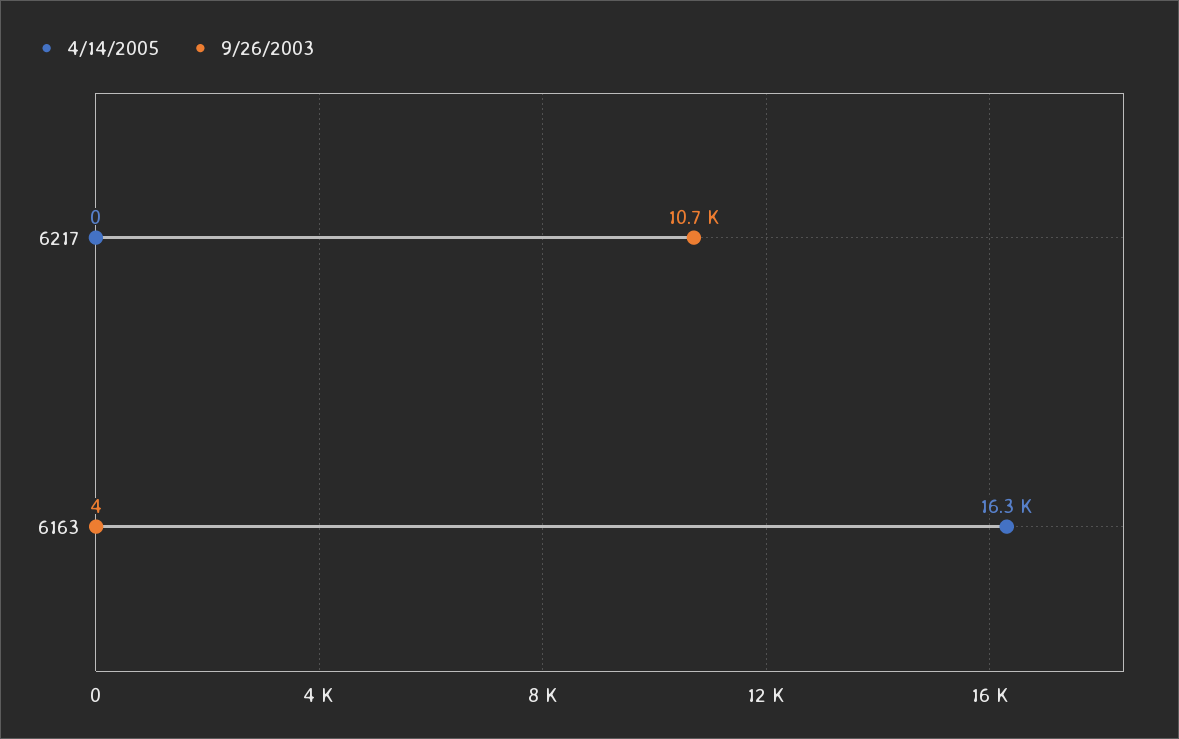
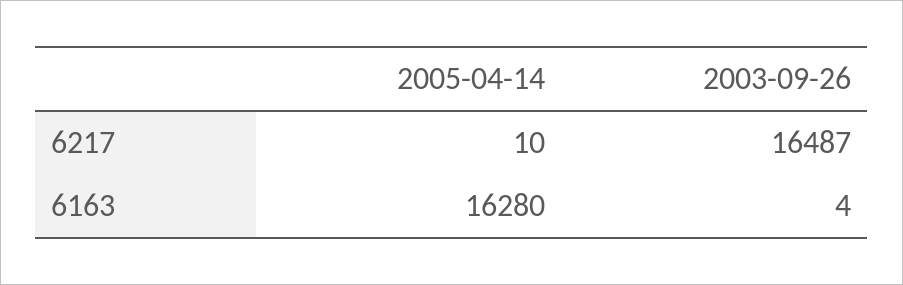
  {
    "4/14/2005": {
-     "6217": 0,
+     "6217": 10,
      "6163": 16280
    },
    "9/26/2003": {
-     "6217": 10700,
+     "6217": 16487,
      "6163": 4
    }
  }

